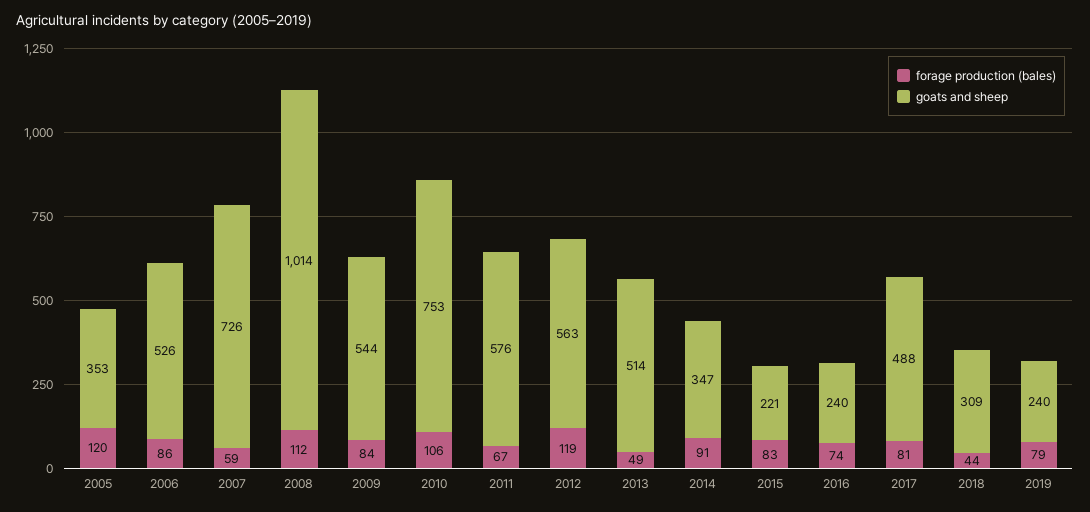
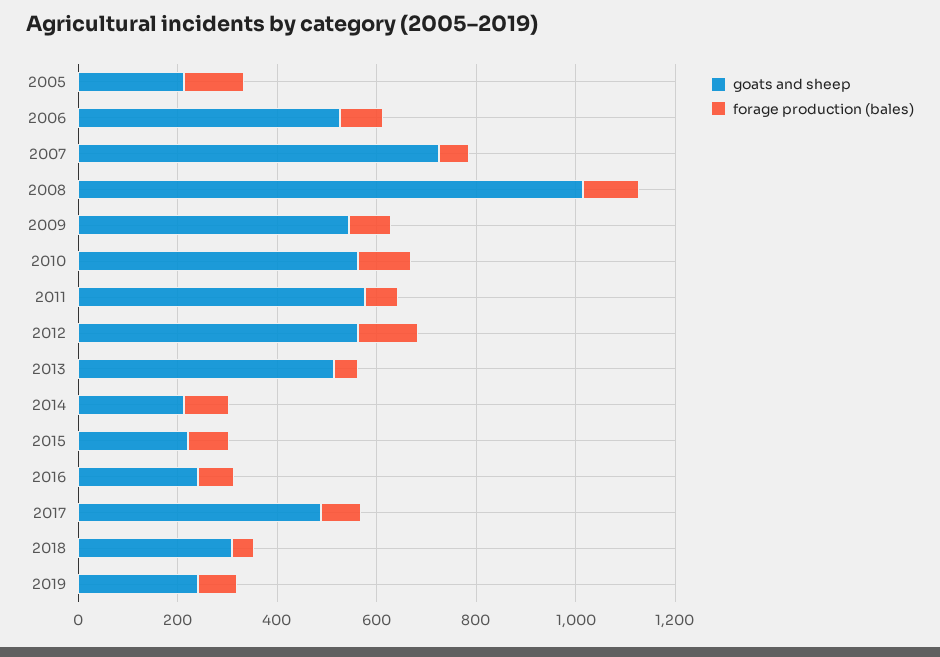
  {
    "forage production (bales)": {
      "2005": 120,
      "2006": 86,
      "2007": 59,
      "2008": 112,
      "2009": 84,
      "2010": 106,
      "2011": 67,
      "2012": 119,
      "2013": 49,
      "2014": 91,
      "2015": 83,
      "2016": 74,
      "2017": 81,
      "2018": 44,
      "2019": 79
    },
    "goats and sheep": {
-     "2005": 353,
+     "2005": 200,
      "2006": 526,
      "2007": 726,
      "2008": 1014,
      "2009": 544,
-     "2010": 753,
+     "2010": 550,
      "2011": 576,
      "2012": 563,
      "2013": 514,
-     "2014": 347,
+     "2014": 200,
      "2015": 221,
      "2016": 240,
      "2017": 488,
      "2018": 309,
      "2019": 240
    }
  }

